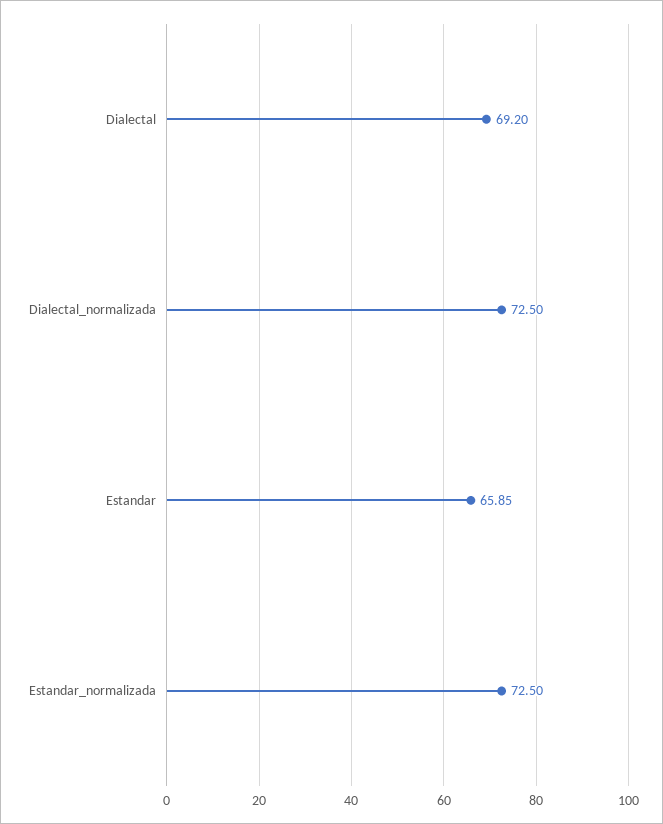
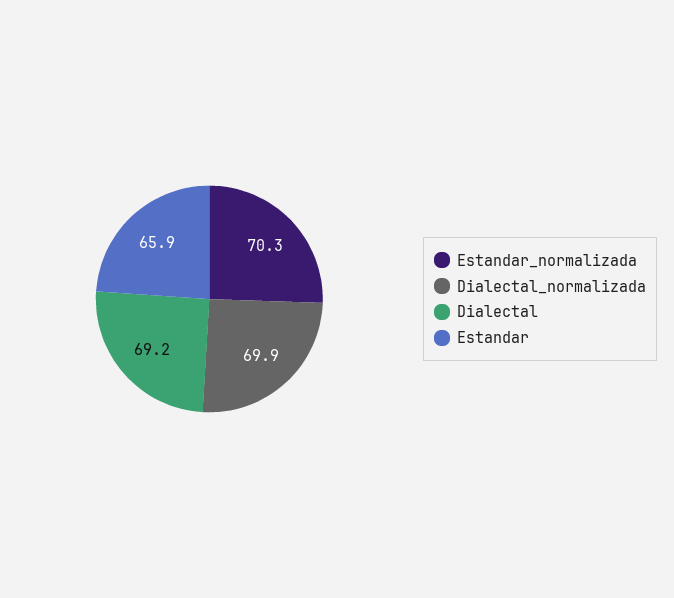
  {
    "Dialectal": 69.2,
-   "Dialectal_normalizada": 72.5,
+   "Dialectal_normalizada": 69.9,
    "Estandar": 65.85,
-   "Estandar_normalizada": 72.5
+   "Estandar_normalizada": 70.3
  }

